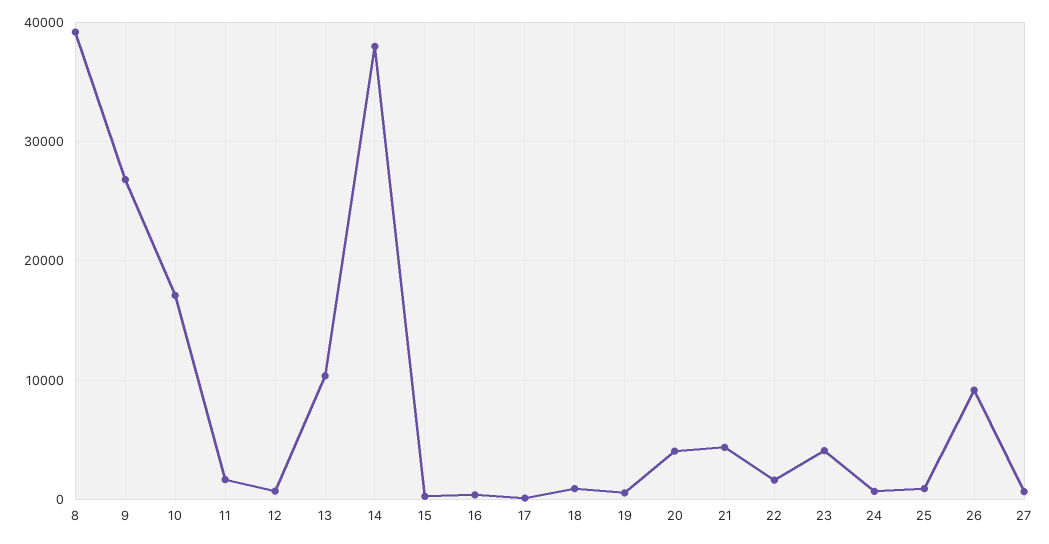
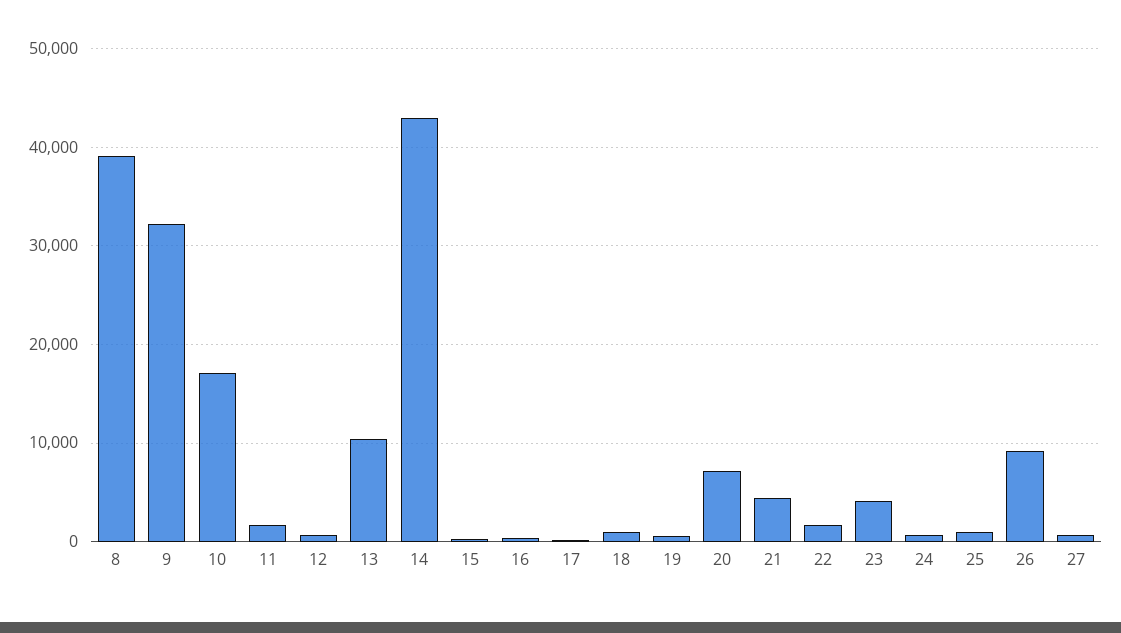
  {
    "8": 39000,
-   "9": 27000,
+   "9": 32000,
    "10": 17000,
    "11": 2000,
    "12": 1000,
    "13": 10000,
-   "14": 38000,
+   "14": 43000,
    "15": 0,
    "16": 0,
    "17": 0,
    "18": 1000,
    "19": 1000,
-   "20": 4000,
+   "20": 7000,
    "21": 4000,
    "22": 2000,
    "23": 4000,
    "24": 1000,
    "25": 1000,
    "26": 9000,
    "27": 1000
  }

